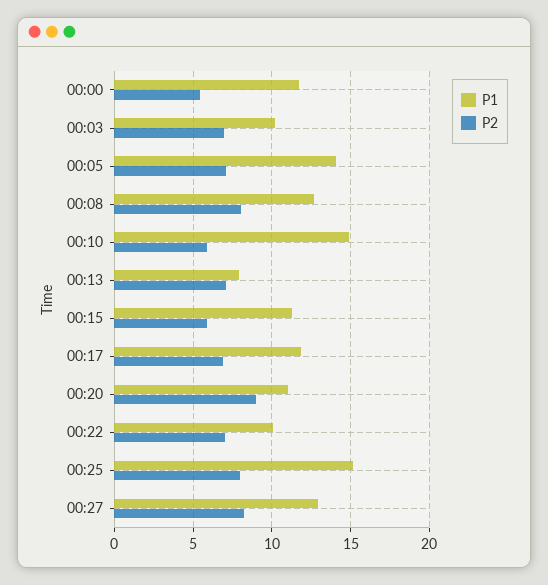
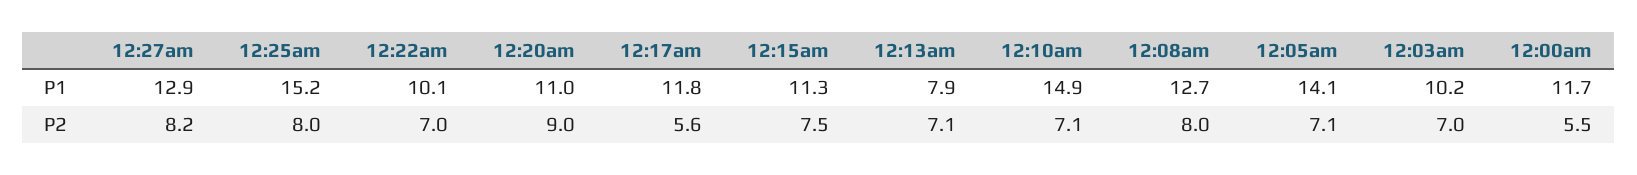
  {
    "P1": {
      "00:00": 11.7,
      "00:03": 10.2,
      "00:05": 14.1,
      "00:08": 12.7,
      "00:10": 14.9,
      "00:13": 7.9,
      "00:15": 11.3,
      "00:17": 11.8,
      "00:20": 11,
      "00:22": 10.1,
      "00:25": 15.2,
      "00:27": 12.9
    },
    "P2": {
      "00:00": 5.5,
      "00:03": 7,
      "00:05": 7.1,
      "00:08": 8,
-     "00:10": 6,
+     "00:10": 7.1,
      "00:13": 7.1,
-     "00:15": 6,
+     "00:15": 7.5,
-     "00:17": 7,
+     "00:17": 5.6,
      "00:20": 9,
      "00:22": 7,
      "00:25": 8,
      "00:27": 8.2
    }
  }

